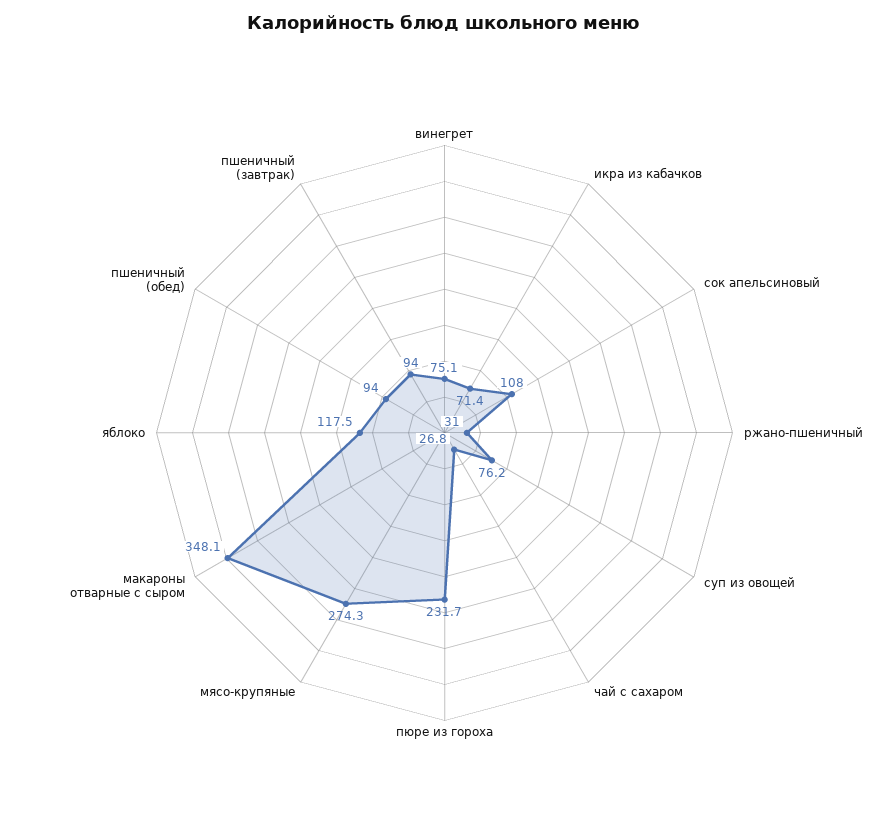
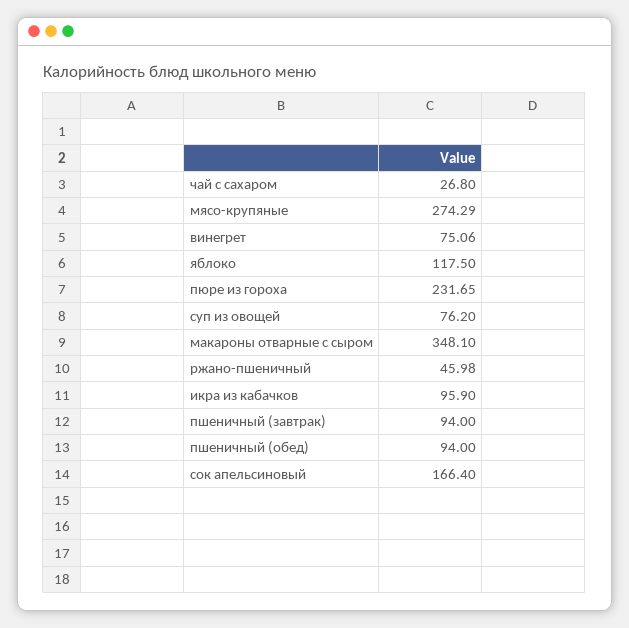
  {
    "винегрет": 75.06,
-   "икра из кабачков": 71.4,
+   "икра из кабачков": 95.9,
-   "сок апельсиновый": 108,
+   "сок апельсиновый": 166.4,
-   "ржано-пшеничный": 31,
+   "ржано-пшеничный": 45.98,
    "суп из овощей": 76.2,
    "чай с сахаром": 26.8,
    "пюре из гороха": 231.65,
    "мясо-крупяные": 274.29,
    "макароны отварные с сыром": 348.1,
    "яблоко": 117.5,
    "пшеничный (обед)": 94,
    "пшеничный (завтрак)": 94
  }

